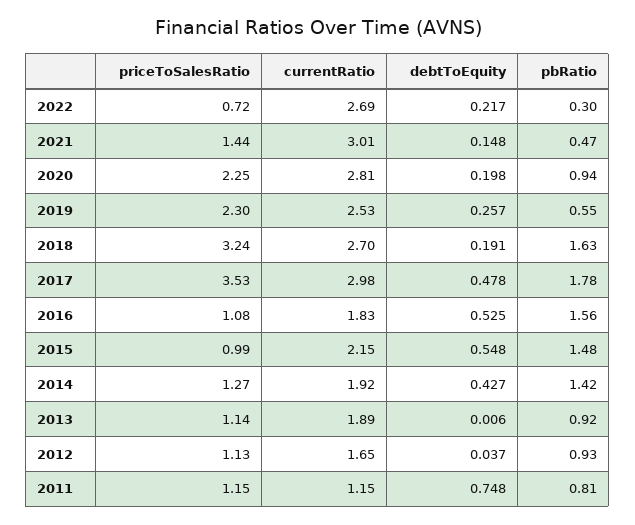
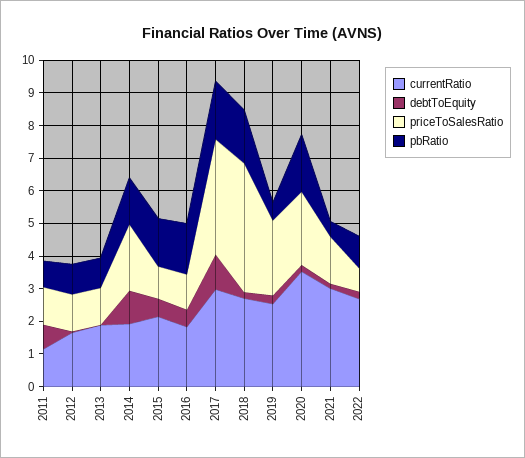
  {
    "priceToSalesRatio": {
      "2022": 0.72,
      "2021": 1.44,
      "2020": 2.25,
      "2019": 2.3,
-     "2018": 3.24,
+     "2018": 4,
      "2017": 3.53,
      "2016": 1.08,
      "2015": 0.99,
-     "2014": 1.27,
+     "2014": 2,
      "2013": 1.14,
      "2012": 1.13,
      "2011": 1.15
    },
    "currentRatio": {
      "2022": 2.69,
      "2021": 3.01,
-     "2020": 2.81,
+     "2020": 3.5,
      "2019": 2.53,
      "2018": 2.7,
      "2017": 2.98,
      "2016": 1.83,
      "2015": 2.15,
      "2014": 1.92,
      "2013": 1.89,
      "2012": 1.65,
      "2011": 1.15
    },
    "debtToEquity": {
      "2022": 0.217,
      "2021": 0.148,
      "2020": 0.198,
      "2019": 0.257,
      "2018": 0.191,
-     "2017": 0.478,
+     "2017": 1,
      "2016": 0.525,
      "2015": 0.548,
-     "2014": 0.427,
+     "2014": 1,
      "2013": 0.006,
      "2012": 0.037,
      "2011": 0.748
    },
    "pbRatio": {
-     "2022": 0.3,
+     "2022": 1,
      "2021": 0.47,
-     "2020": 0.94,
+     "2020": 1.75,
      "2019": 0.55,
      "2018": 1.63,
      "2017": 1.78,
      "2016": 1.56,
      "2015": 1.48,
      "2014": 1.42,
      "2013": 0.92,
      "2012": 0.93,
      "2011": 0.81
    }
  }

